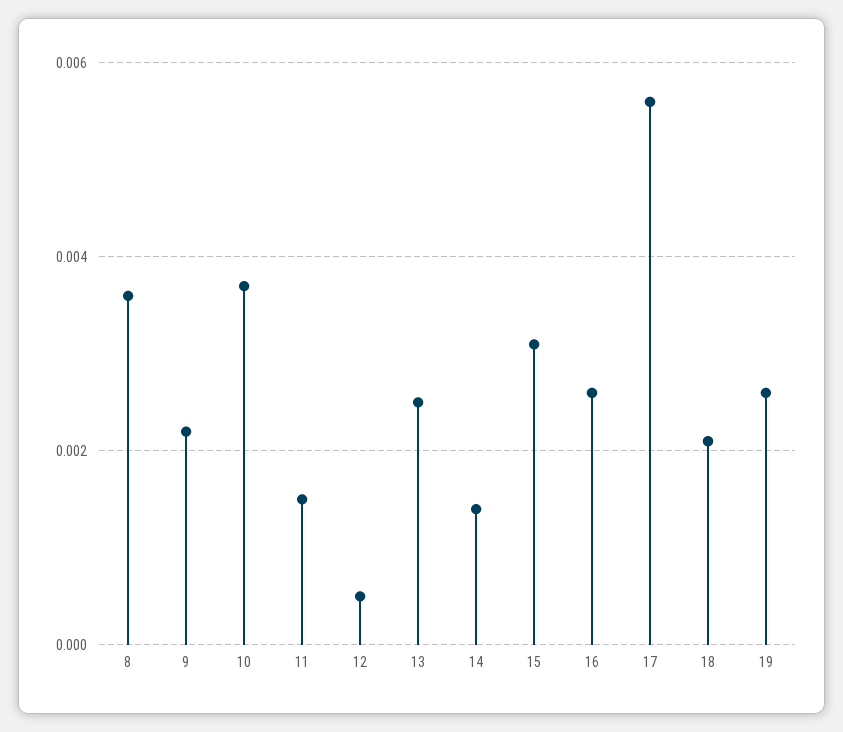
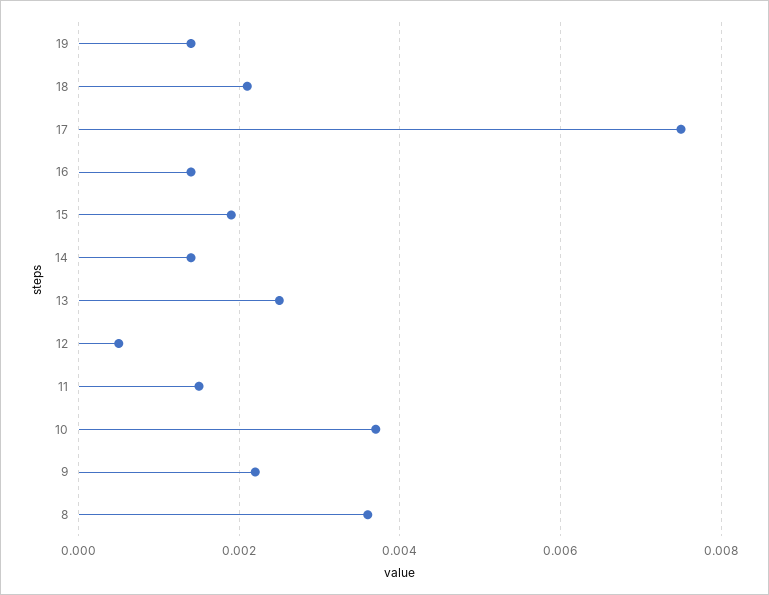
  {
    "8": 0.0035,
    "9": 0.002,
    "10": 0.0035,
    "11": 0.0015,
    "12": 0.0005,
    "13": 0.0025,
    "14": 0.0015,
-   "15": 0.003,
+   "15": 0.002,
-   "16": 0.0025,
+   "16": 0.0015,
-   "17": 0.0055,
+   "17": 0.0075,
    "18": 0.002,
-   "19": 0.0025
+   "19": 0.0015
  }

